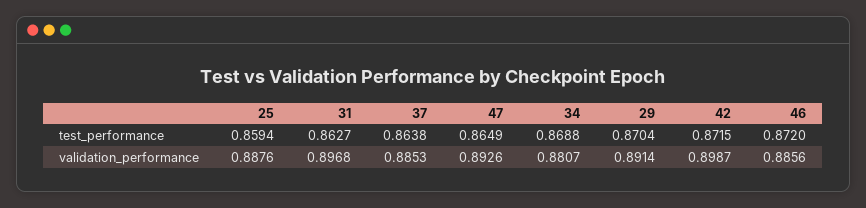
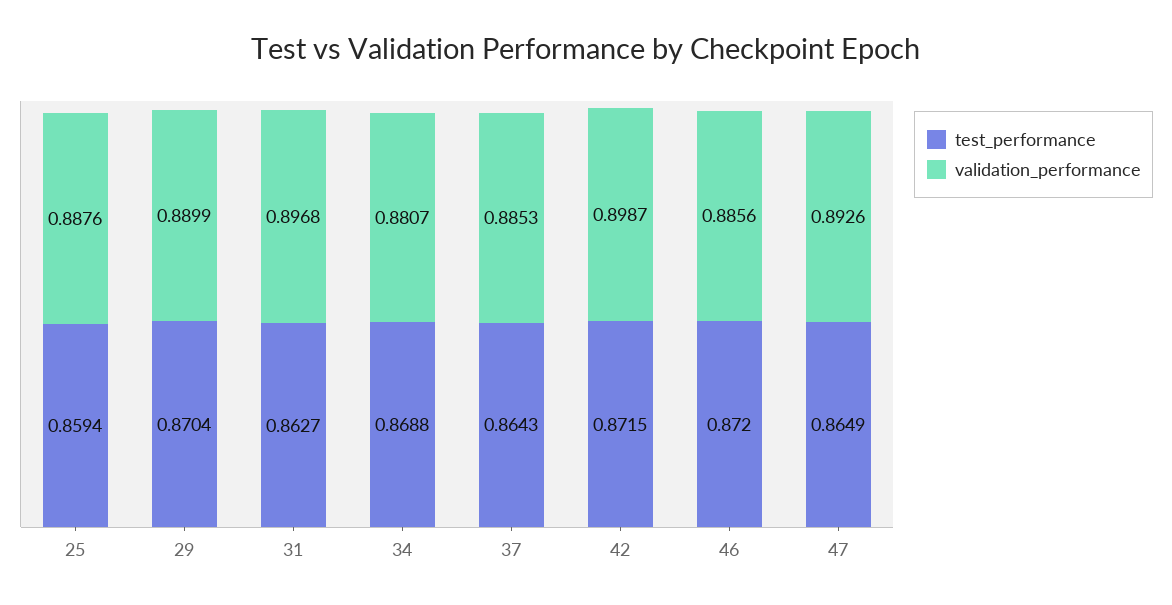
  {
    "test_performance": {
      "25": 0.8594,
      "31": 0.8627,
-     "37": 0.8638,
+     "37": 0.8643,
      "47": 0.8649,
      "34": 0.8688,
      "29": 0.8704,
      "42": 0.8715,
      "46": 0.872
    },
    "validation_performance": {
      "25": 0.8876,
      "31": 0.8968,
      "37": 0.8853,
      "47": 0.8926,
      "34": 0.8807,
-     "29": 0.8914,
+     "29": 0.8899,
      "42": 0.8987,
      "46": 0.8856
    }
  }

